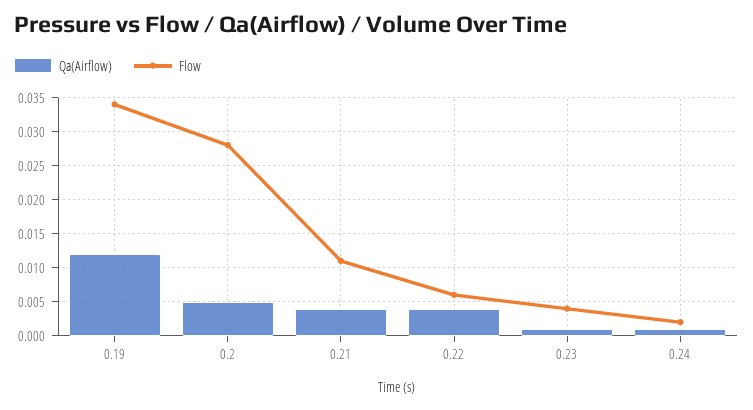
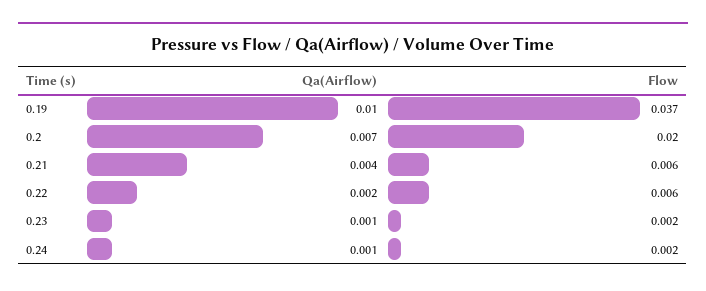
  {
    "Qa(Airflow)": {
-     "0.19": 0.012,
+     "0.19": 0.01,
-     "0.2": 0.005,
+     "0.2": 0.007,
      "0.21": 0.004,
-     "0.22": 0.004,
+     "0.22": 0.002,
      "0.23": 0.001,
      "0.24": 0.001
    },
    "Flow": {
-     "0.19": 0.034,
+     "0.19": 0.037,
-     "0.2": 0.028,
+     "0.2": 0.02,
-     "0.21": 0.011,
+     "0.21": 0.006,
      "0.22": 0.006,
-     "0.23": 0.004,
+     "0.23": 0.002,
      "0.24": 0.002
    }
  }

